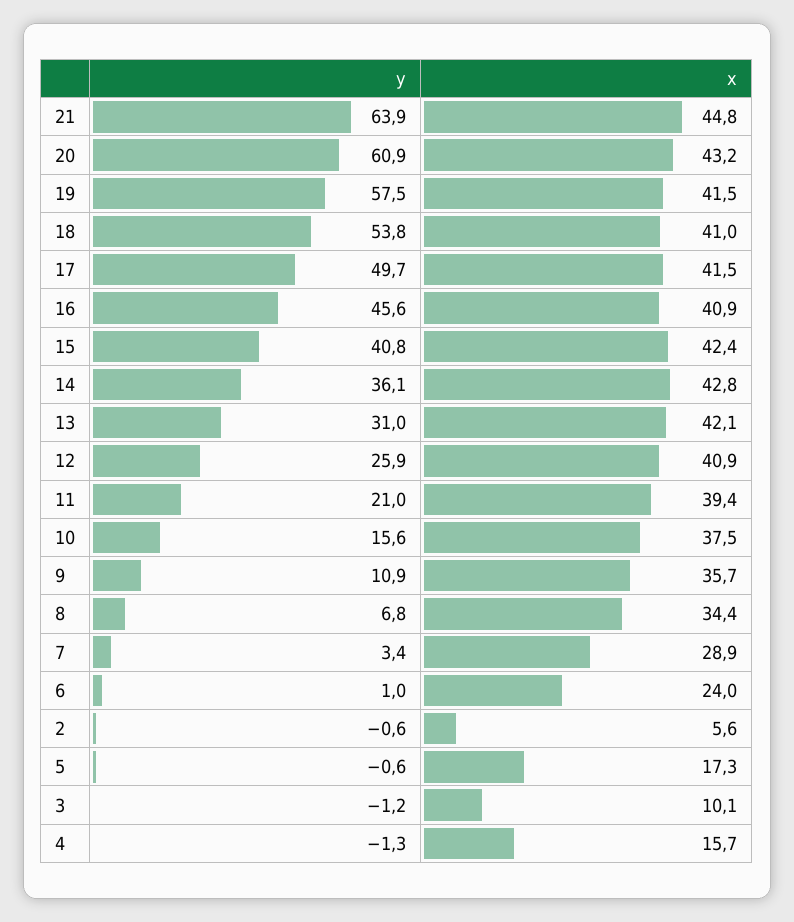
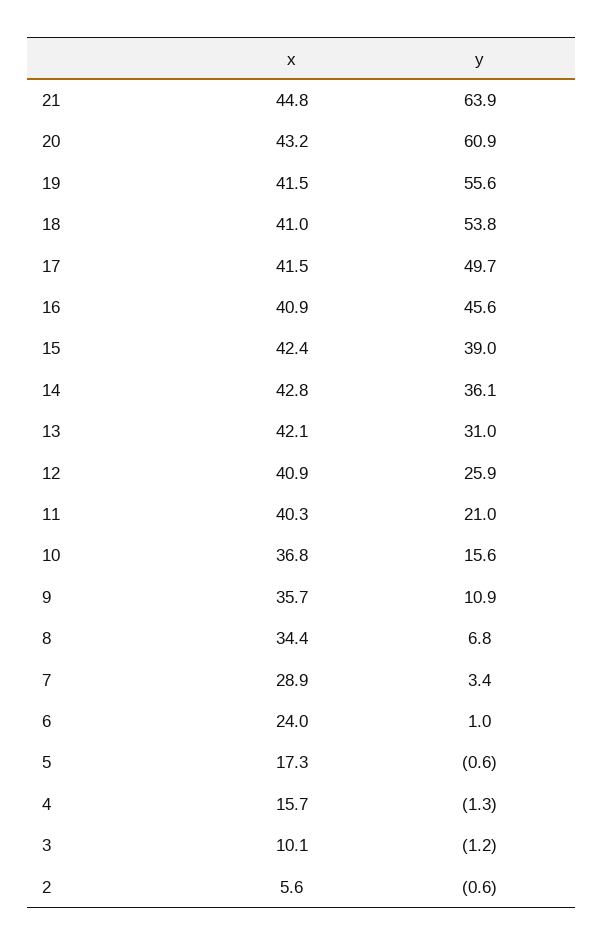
  {
    "y": {
      "21": 63.9,
      "20": 60.9,
-     "19": 57.5,
+     "19": 55.6,
      "18": 53.8,
      "17": 49.7,
      "16": 45.6,
-     "15": 40.8,
+     "15": 39,
      "14": 36.1,
      "13": 31,
      "12": 25.9,
      "11": 21,
      "10": 15.6,
      "9": 10.9,
      "8": 6.8,
      "7": 3.4,
      "6": 1,
      "2": -0.6,
      "5": -0.6,
      "3": -1.2,
      "4": -1.3
    },
    "x": {
      "21": 44.8,
      "20": 43.2,
      "19": 41.5,
      "18": 41,
      "17": 41.5,
      "16": 40.9,
      "15": 42.4,
      "14": 42.8,
      "13": 42.1,
      "12": 40.9,
-     "11": 39.4,
+     "11": 40.3,
-     "10": 37.5,
+     "10": 36.8,
      "9": 35.7,
      "8": 34.4,
      "7": 28.9,
      "6": 24,
      "2": 5.6,
      "5": 17.3,
      "3": 10.1,
      "4": 15.7
    }
  }

